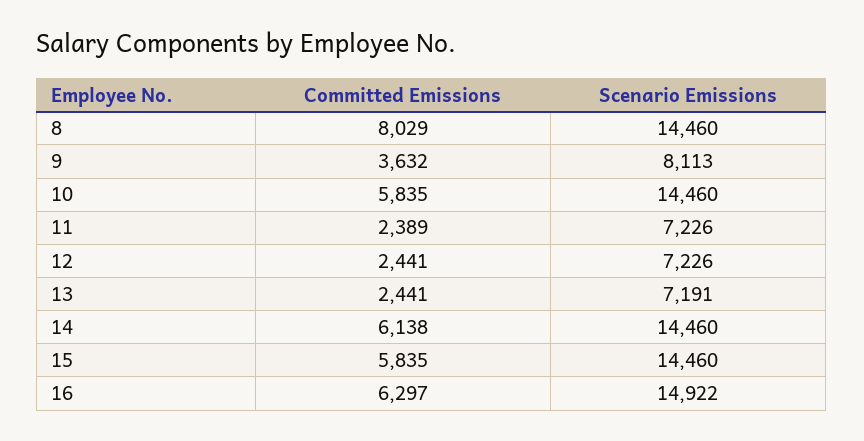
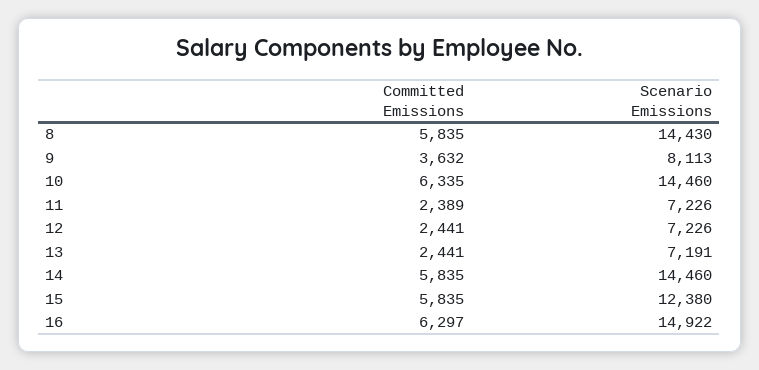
  {
    "Committed Emissions": {
-     "8": 8029,
+     "8": 5835,
      "9": 3632,
-     "10": 5835,
+     "10": 6335,
      "11": 2389,
      "12": 2441,
      "13": 2441,
-     "14": 6138,
+     "14": 5835,
      "15": 5835,
      "16": 6297
    },
    "Scenario Emissions": {
-     "8": 14460,
+     "8": 14430,
      "9": 8113,
      "10": 14460,
      "11": 7226,
      "12": 7226,
      "13": 7191,
      "14": 14460,
-     "15": 14460,
+     "15": 12380,
      "16": 14922
    }
  }

